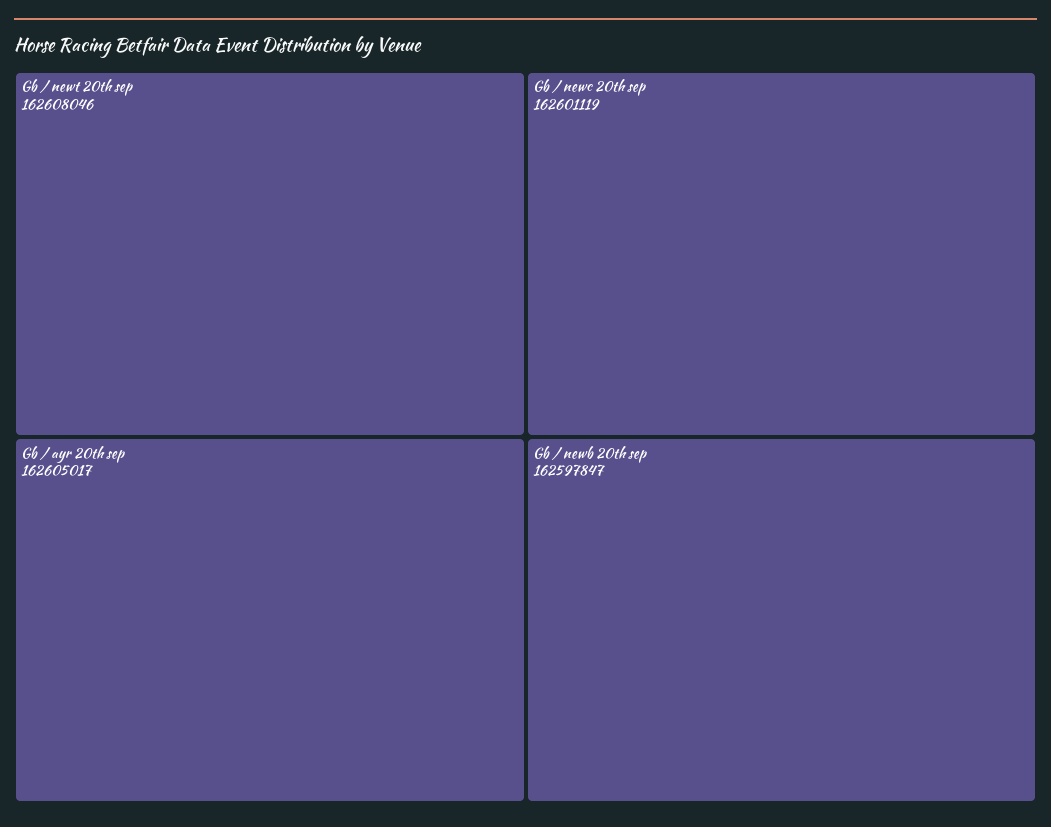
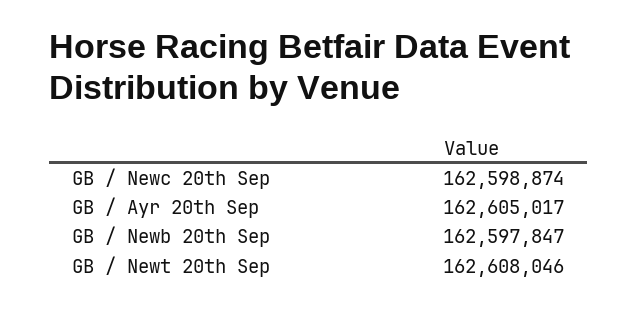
  {
    "Gb / newt 20th sep": 162608046,
    "Gb / ayr 20th sep": 162605017,
-   "Gb / newc 20th sep": 162601119,
+   "Gb / newc 20th sep": 162598874,
    "Gb / newb 20th sep": 162597847
  }

